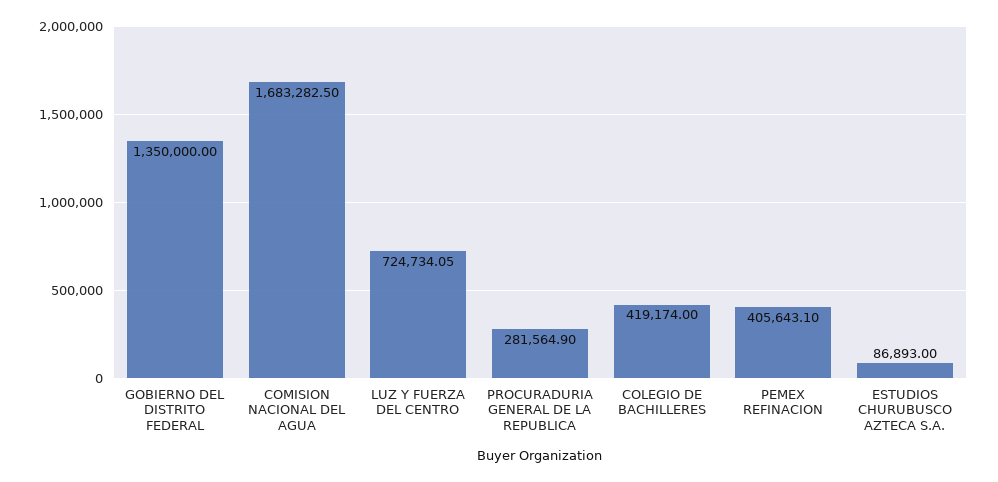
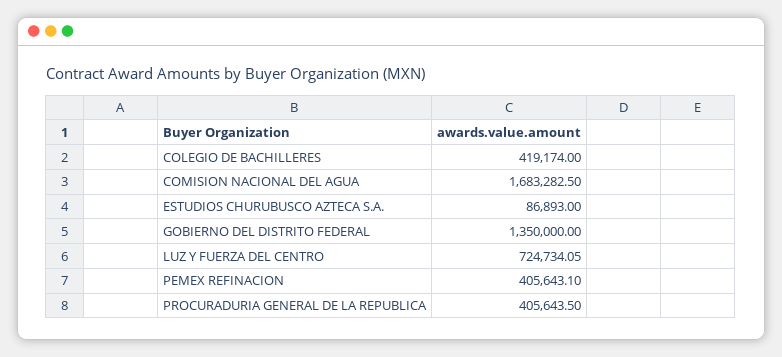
  {
    "GOBIERNO DEL DISTRITO FEDERAL": 1350000,
    "COMISION NACIONAL DEL AGUA": 1683282.5,
    "LUZ Y FUERZA DEL CENTRO": 724734.05,
-   "PROCURADURIA GENERAL DE LA REPUBLICA": 281564.9,
+   "PROCURADURIA GENERAL DE LA REPUBLICA": 405643.5,
    "COLEGIO DE BACHILLERES": 419174,
    "PEMEX REFINACION": 405643.1,
    "ESTUDIOS CHURUBUSCO AZTECA S.A.": 86893
  }

